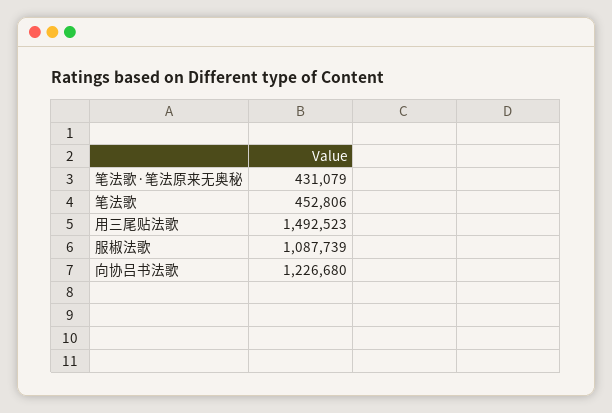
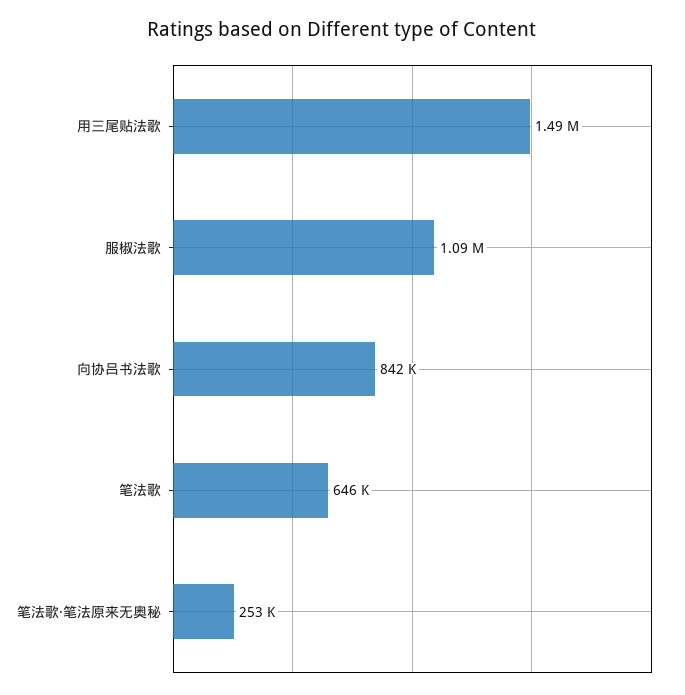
  {
-   "笔法歌·笔法原来无奥秘": 431079,
+   "笔法歌·笔法原来无奥秘": 253000,
-   "笔法歌": 452806,
+   "笔法歌": 646000,
    "用三尾贴法歌": 1492523,
    "服椒法歌": 1087739,
-   "向协吕书法歌": 1226680
+   "向协吕书法歌": 842000
  }

